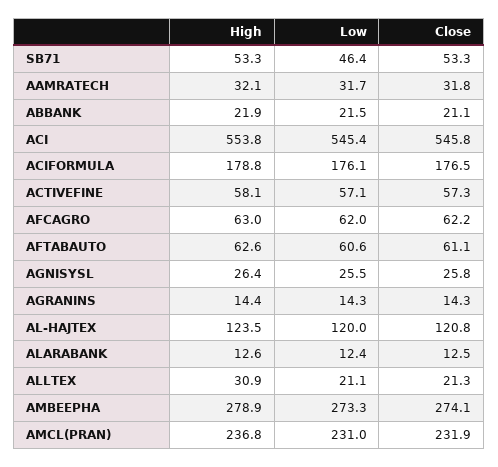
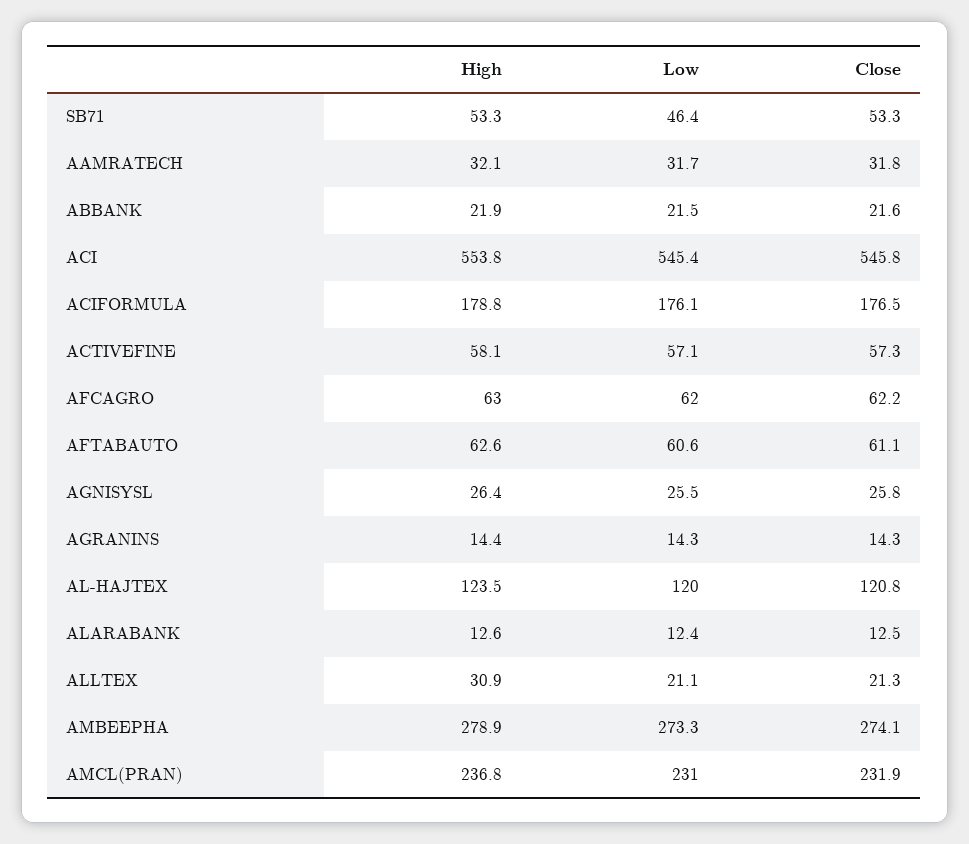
  {
    "High": {
      "SB71": 53.3,
      "AAMRATECH": 32.1,
      "ABBANK": 21.9,
      "ACI": 553.8,
      "ACIFORMULA": 178.8,
      "ACTIVEFINE": 58.1,
      "AFCAGRO": 63,
      "AFTABAUTO": 62.6,
      "AGNISYSL": 26.4,
      "AGRANINS": 14.4,
      "AL-HAJTEX": 123.5,
      "ALARABANK": 12.6,
      "ALLTEX": 30.9,
      "AMBEEPHA": 278.9,
      "AMCL(PRAN)": 236.8
    },
    "Low": {
      "SB71": 46.4,
      "AAMRATECH": 31.7,
      "ABBANK": 21.5,
      "ACI": 545.4,
      "ACIFORMULA": 176.1,
      "ACTIVEFINE": 57.1,
      "AFCAGRO": 62,
      "AFTABAUTO": 60.6,
      "AGNISYSL": 25.5,
      "AGRANINS": 14.3,
      "AL-HAJTEX": 120,
      "ALARABANK": 12.4,
      "ALLTEX": 21.1,
      "AMBEEPHA": 273.3,
      "AMCL(PRAN)": 231
    },
    "Close": {
      "SB71": 53.3,
      "AAMRATECH": 31.8,
-     "ABBANK": 21.1,
+     "ABBANK": 21.6,
      "ACI": 545.8,
      "ACIFORMULA": 176.5,
      "ACTIVEFINE": 57.3,
      "AFCAGRO": 62.2,
      "AFTABAUTO": 61.1,
      "AGNISYSL": 25.8,
      "AGRANINS": 14.3,
      "AL-HAJTEX": 120.8,
      "ALARABANK": 12.5,
      "ALLTEX": 21.3,
      "AMBEEPHA": 274.1,
      "AMCL(PRAN)": 231.9
    }
  }

